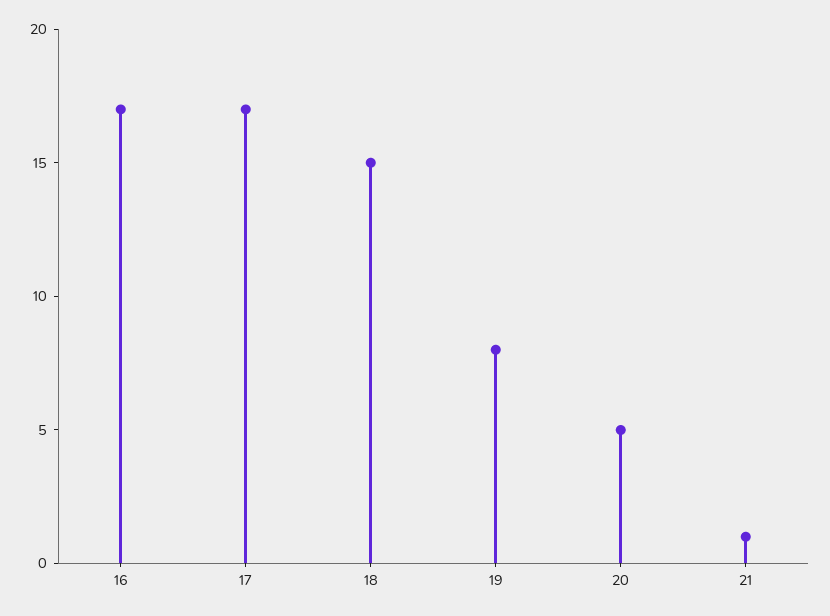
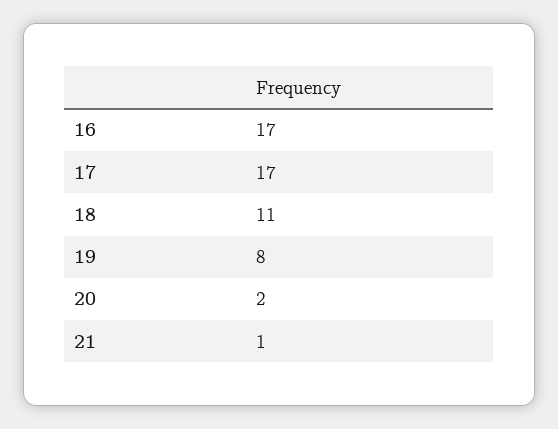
  {
    "16": 17,
    "17": 17,
-   "18": 15,
+   "18": 11,
    "19": 8,
-   "20": 5,
+   "20": 2,
    "21": 1
  }

